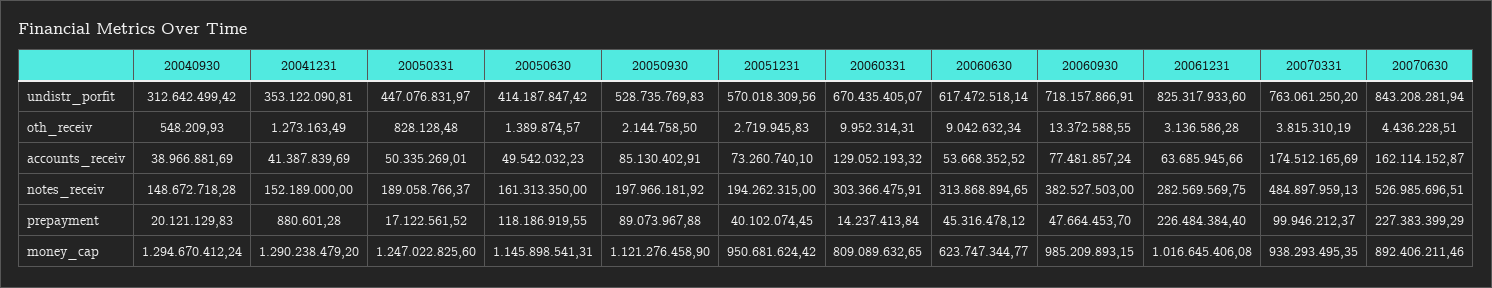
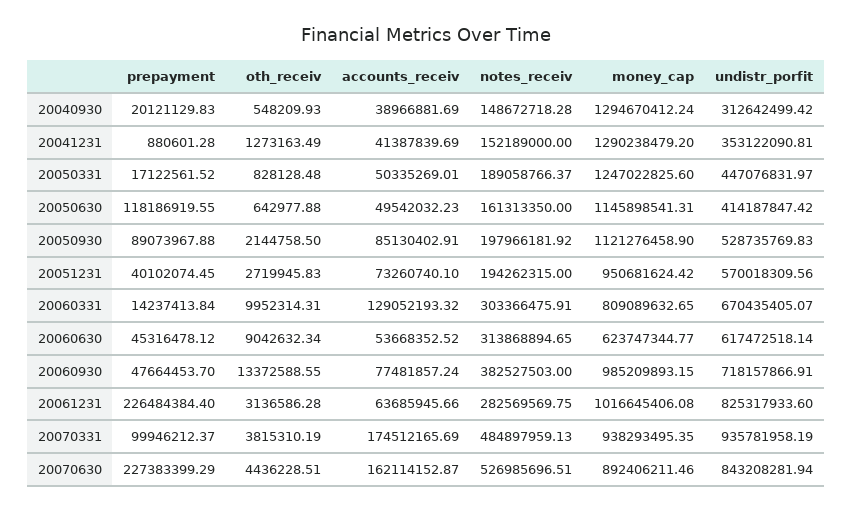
  {
    "20040930": {
      "undistr_porfit": 312642499.42,
      "oth_receiv": 548209.93,
      "accounts_receiv": 38966881.69,
      "notes_receiv": 148672718.28,
      "prepayment": 20121129.83,
      "money_cap": 1294670412.24
    },
    "20041231": {
      "undistr_porfit": 353122090.81,
      "oth_receiv": 1273163.49,
      "accounts_receiv": 41387839.69,
      "notes_receiv": 152189000,
      "prepayment": 880601.28,
      "money_cap": 1290238479.2
    },
    "20050331": {
      "undistr_porfit": 447076831.97,
      "oth_receiv": 828128.48,
      "accounts_receiv": 50335269.01,
      "notes_receiv": 189058766.37,
      "prepayment": 17122561.52,
      "money_cap": 1247022825.6
    },
    "20050630": {
      "undistr_porfit": 414187847.42,
-     "oth_receiv": 1389874.57,
+     "oth_receiv": 642977.88,
      "accounts_receiv": 49542032.23,
      "notes_receiv": 161313350,
      "prepayment": 118186919.55,
      "money_cap": 1145898541.31
    },
    "20050930": {
      "undistr_porfit": 528735769.83,
      "oth_receiv": 2144758.5,
      "accounts_receiv": 85130402.91,
      "notes_receiv": 197966181.92,
      "prepayment": 89073967.88,
      "money_cap": 1121276458.9
    },
    "20051231": {
      "undistr_porfit": 570018309.56,
      "oth_receiv": 2719945.83,
      "accounts_receiv": 73260740.1,
      "notes_receiv": 194262315,
      "prepayment": 40102074.45,
      "money_cap": 950681624.42
    },
    "20060331": {
      "undistr_porfit": 670435405.07,
      "oth_receiv": 9952314.31,
      "accounts_receiv": 129052193.32,
      "notes_receiv": 303366475.91,
      "prepayment": 14237413.84,
      "money_cap": 809089632.65
    },
    "20060630": {
      "undistr_porfit": 617472518.14,
      "oth_receiv": 9042632.34,
      "accounts_receiv": 53668352.52,
      "notes_receiv": 313868894.65,
      "prepayment": 45316478.12,
      "money_cap": 623747344.77
    },
    "20060930": {
      "undistr_porfit": 718157866.91,
      "oth_receiv": 13372588.55,
      "accounts_receiv": 77481857.24,
      "notes_receiv": 382527503,
      "prepayment": 47664453.7,
      "money_cap": 985209893.15
    },
    "20061231": {
      "undistr_porfit": 825317933.6,
      "oth_receiv": 3136586.28,
      "accounts_receiv": 63685945.66,
      "notes_receiv": 282569569.75,
      "prepayment": 226484384.4,
      "money_cap": 1016645406.08
    },
    "20070331": {
-     "undistr_porfit": 763061250.2,
+     "undistr_porfit": 935781958.19,
      "oth_receiv": 3815310.19,
      "accounts_receiv": 174512165.69,
      "notes_receiv": 484897959.13,
      "prepayment": 99946212.37,
      "money_cap": 938293495.35
    },
    "20070630": {
      "undistr_porfit": 843208281.94,
      "oth_receiv": 4436228.51,
      "accounts_receiv": 162114152.87,
      "notes_receiv": 526985696.51,
      "prepayment": 227383399.29,
      "money_cap": 892406211.46
    }
  }

